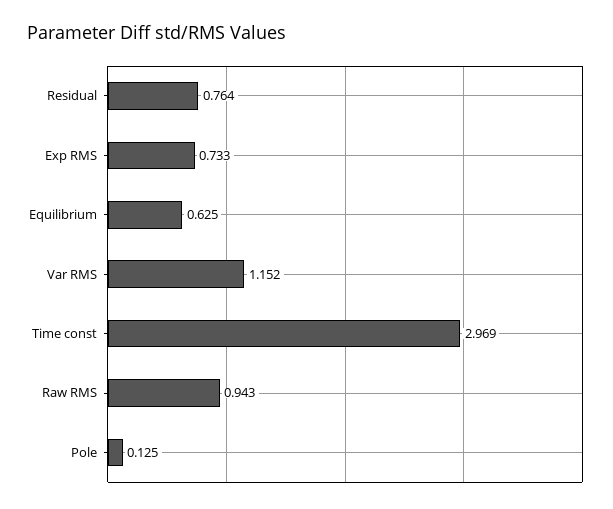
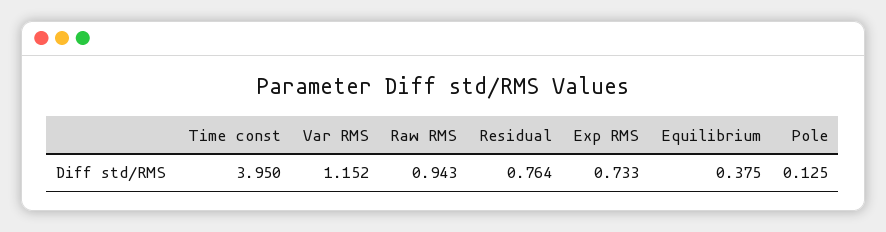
  {
    "Residual": 0.764,
    "Exp RMS": 0.733,
-   "Equilibrium": 0.625,
+   "Equilibrium": 0.375,
    "Var RMS": 1.152,
-   "Time const": 2.969,
+   "Time const": 3.95,
    "Raw RMS": 0.943,
    "Pole": 0.125
  }

